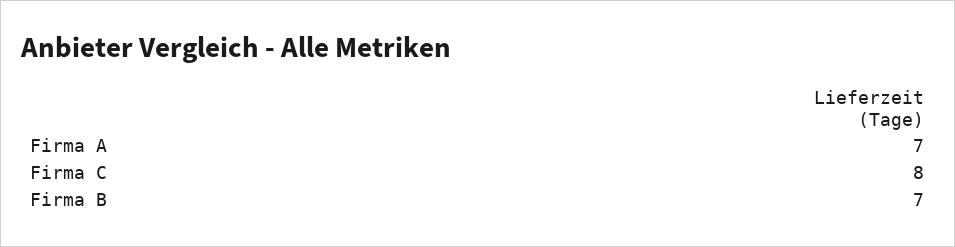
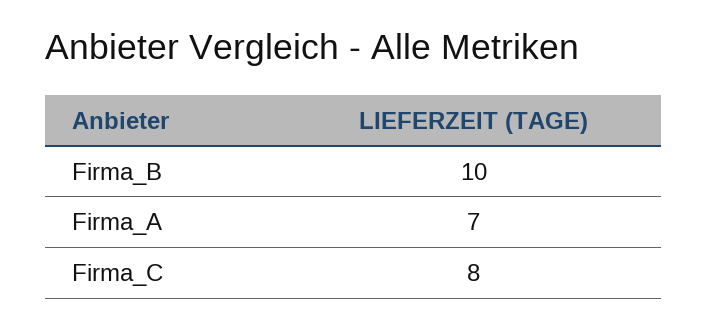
  {
    "Firma A": 7,
    "Firma C": 8,
-   "Firma B": 7
+   "Firma B": 10
  }

